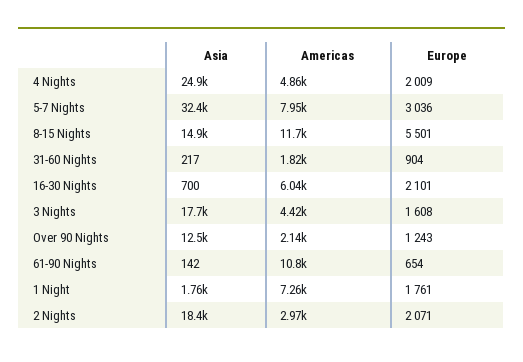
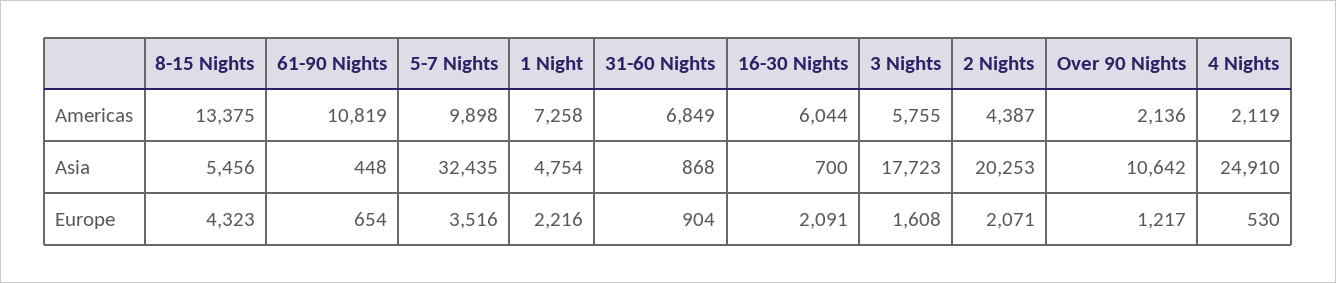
  {
    "Asia": {
      "4 Nights": 24910,
      "5-7 Nights": 32435,
-     "8-15 Nights": 14900,
+     "8-15 Nights": 5456,
-     "31-60 Nights": 217,
+     "31-60 Nights": 868,
      "16-30 Nights": 700,
      "3 Nights": 17723,
-     "Over 90 Nights": 12500,
+     "Over 90 Nights": 10642,
-     "61-90 Nights": 142,
+     "61-90 Nights": 448,
-     "1 Night": 1760,
+     "1 Night": 4754,
-     "2 Nights": 18400
+     "2 Nights": 20253
    },
    "Americas": {
-     "4 Nights": 4860,
+     "4 Nights": 2119,
-     "5-7 Nights": 7950,
+     "5-7 Nights": 9898,
-     "8-15 Nights": 11700,
+     "8-15 Nights": 13375,
-     "31-60 Nights": 1820,
+     "31-60 Nights": 6849,
      "16-30 Nights": 6044,
-     "3 Nights": 4420,
+     "3 Nights": 5755,
      "Over 90 Nights": 2136,
      "61-90 Nights": 10819,
      "1 Night": 7258,
-     "2 Nights": 2970
+     "2 Nights": 4387
    },
    "Europe": {
-     "4 Nights": 2009,
+     "4 Nights": 530,
-     "5-7 Nights": 3036,
+     "5-7 Nights": 3516,
-     "8-15 Nights": 5501,
+     "8-15 Nights": 4323,
      "31-60 Nights": 904,
-     "16-30 Nights": 2101,
+     "16-30 Nights": 2091,
      "3 Nights": 1608,
-     "Over 90 Nights": 1243,
+     "Over 90 Nights": 1217,
      "61-90 Nights": 654,
-     "1 Night": 1761,
+     "1 Night": 2216,
      "2 Nights": 2071
    }
  }

